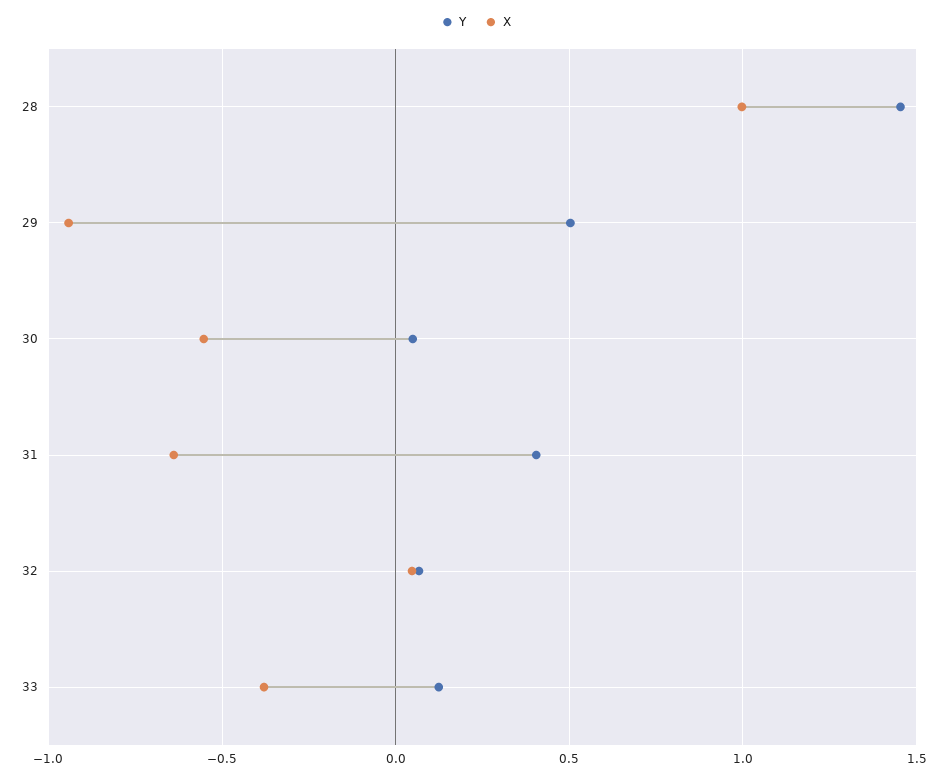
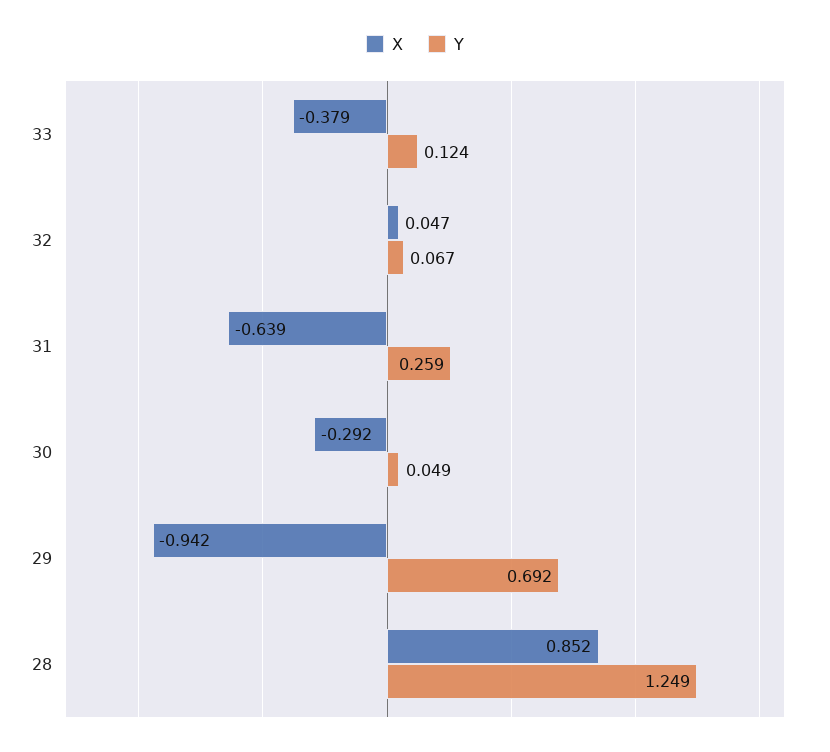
  {
    "Y": {
-     "28": 1.45,
+     "28": 1.249,
-     "29": 0.5,
+     "29": 0.692,
      "30": 0.049,
-     "31": 0.4,
+     "31": 0.259,
      "32": 0.067,
      "33": 0.124
    },
    "X": {
-     "28": 1,
+     "28": 0.852,
      "29": -0.942,
-     "30": -0.55,
+     "30": -0.292,
      "31": -0.639,
      "32": 0.047,
      "33": -0.379
    }
  }

